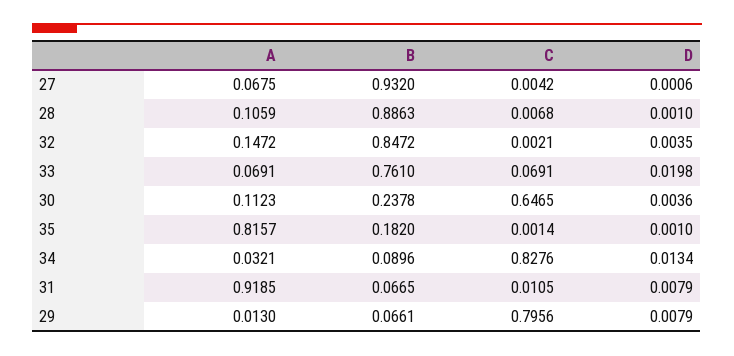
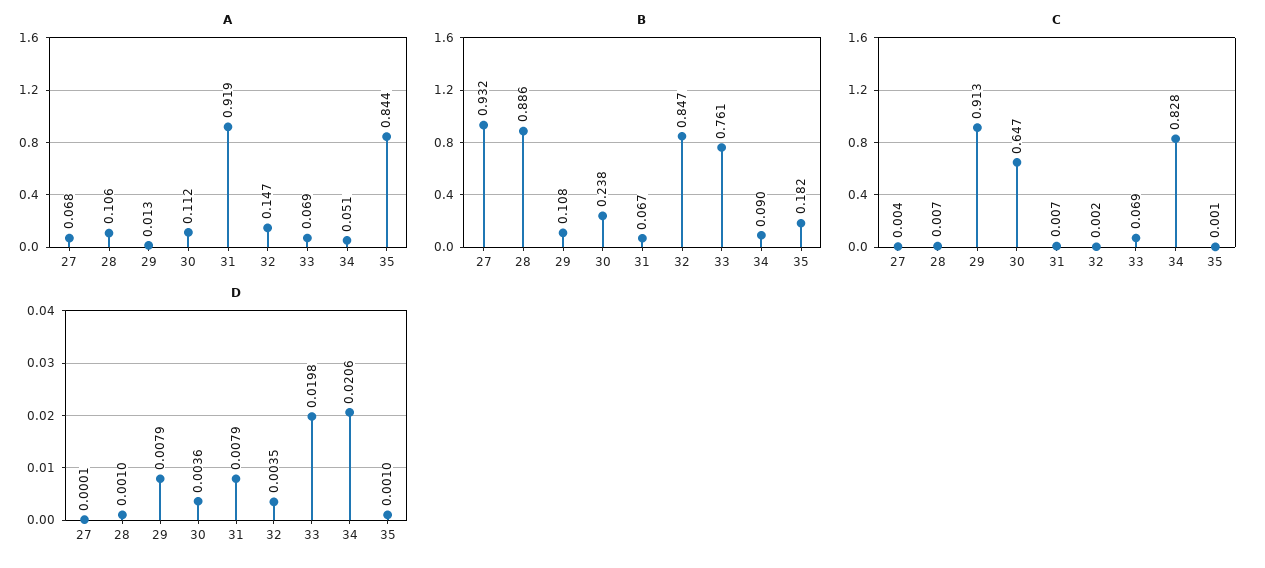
  {
    "A": {
      "27": 0.0675,
      "28": 0.1059,
      "32": 0.1472,
      "33": 0.0691,
      "30": 0.1123,
-     "35": 0.8157,
+     "35": 0.844,
-     "34": 0.0321,
+     "34": 0.051,
      "31": 0.9185,
      "29": 0.013
    },
    "B": {
      "27": 0.932,
      "28": 0.8863,
      "32": 0.8472,
      "33": 0.761,
      "30": 0.2378,
      "35": 0.182,
      "34": 0.0896,
      "31": 0.0665,
-     "29": 0.0661
+     "29": 0.108
    },
    "C": {
      "27": 0.0042,
      "28": 0.0068,
      "32": 0.0021,
      "33": 0.0691,
      "30": 0.6465,
      "35": 0.0014,
      "34": 0.8276,
-     "31": 0.0105,
+     "31": 0.007,
-     "29": 0.7956
+     "29": 0.913
    },
    "D": {
-     "27": 0.0006,
+     "27": 0.0001,
      "28": 0.001,
      "32": 0.0035,
      "33": 0.0198,
      "30": 0.0036,
      "35": 0.001,
-     "34": 0.0134,
+     "34": 0.0206,
      "31": 0.0079,
      "29": 0.0079
    }
  }

